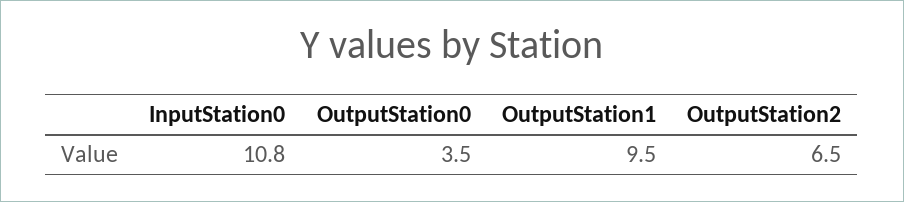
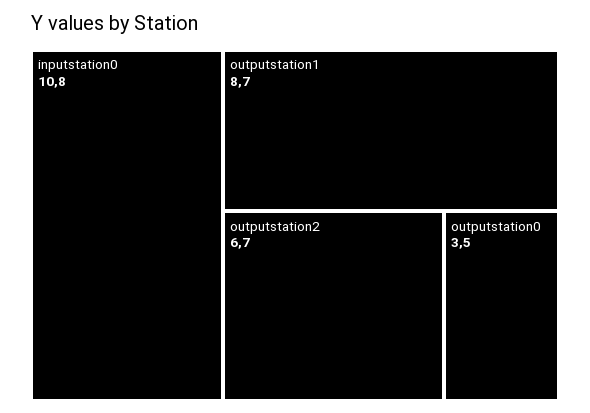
  {
    "InputStation0": 10.8,
    "OutputStation0": 3.5,
-   "OutputStation1": 9.5,
+   "OutputStation1": 8.7,
-   "OutputStation2": 6.5
+   "OutputStation2": 6.7
  }

